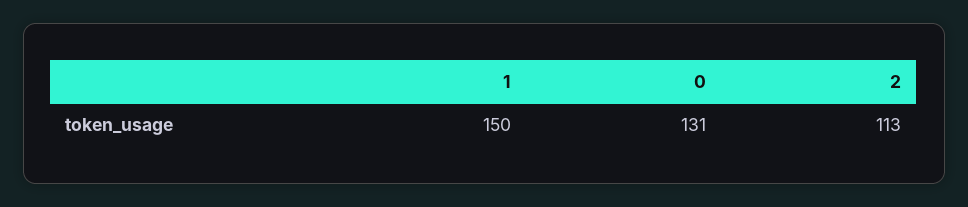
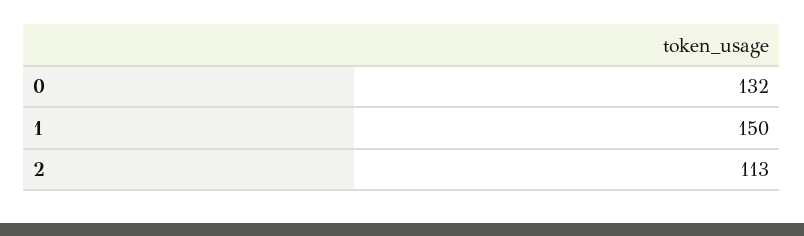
  {
    "1": 150,
-   "0": 131,
+   "0": 132,
    "2": 113
  }

